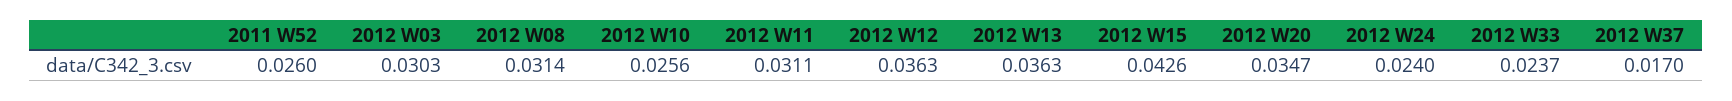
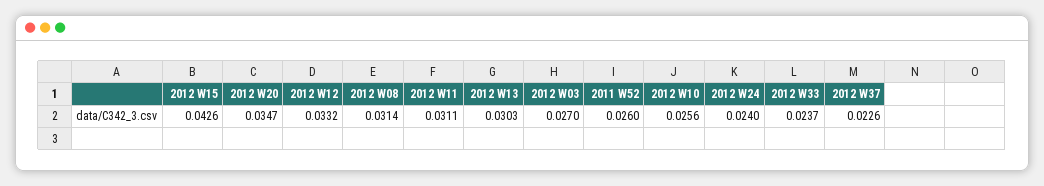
  {
    "2011 W52": 0.026,
-   "2012 W03": 0.0303,
+   "2012 W03": 0.027,
    "2012 W08": 0.0314,
    "2012 W10": 0.0256,
    "2012 W11": 0.0311,
-   "2012 W12": 0.0363,
+   "2012 W12": 0.0332,
-   "2012 W13": 0.0363,
+   "2012 W13": 0.0303,
    "2012 W15": 0.0426,
    "2012 W20": 0.0347,
    "2012 W24": 0.024,
    "2012 W33": 0.0237,
-   "2012 W37": 0.017
+   "2012 W37": 0.0226
  }

